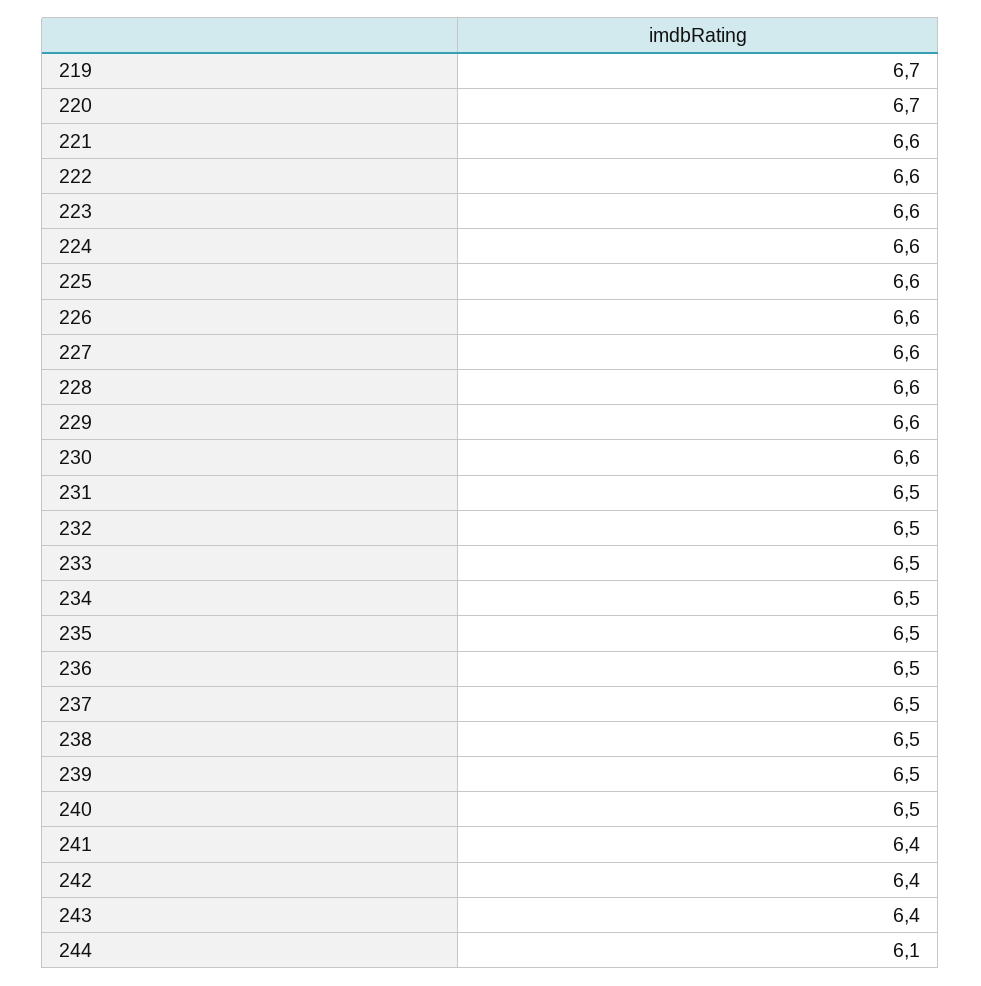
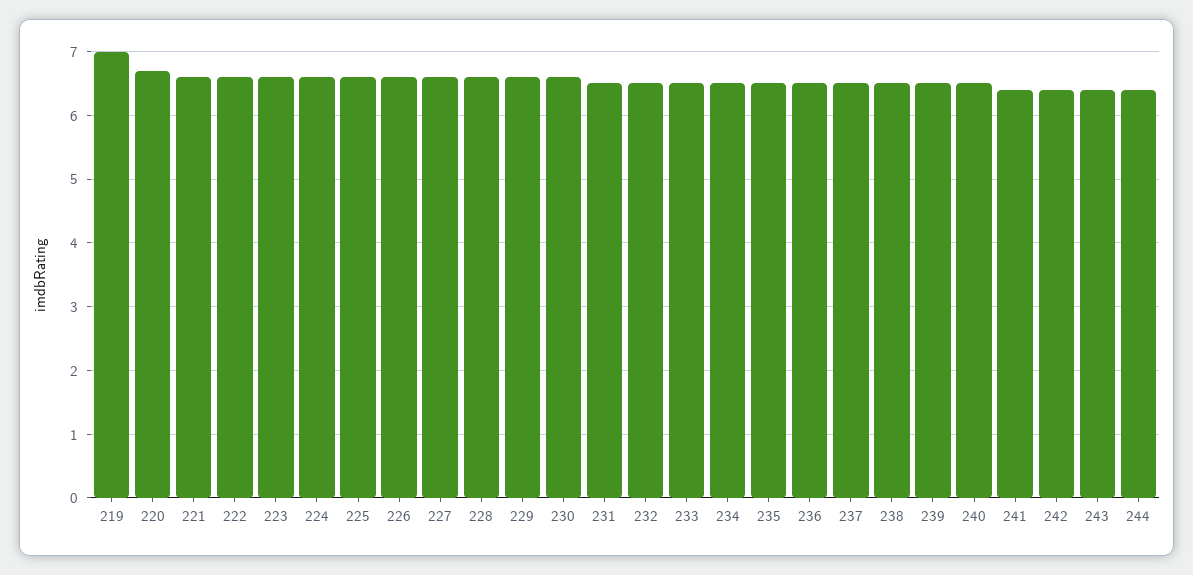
  {
-   "219": 6.7,
+   "219": 7,
    "220": 6.7,
    "221": 6.6,
    "222": 6.6,
    "223": 6.6,
    "224": 6.6,
    "225": 6.6,
    "226": 6.6,
    "227": 6.6,
    "228": 6.6,
    "229": 6.6,
    "230": 6.6,
    "231": 6.5,
    "232": 6.5,
    "233": 6.5,
    "234": 6.5,
    "235": 6.5,
    "236": 6.5,
    "237": 6.5,
    "238": 6.5,
    "239": 6.5,
    "240": 6.5,
    "241": 6.4,
    "242": 6.4,
    "243": 6.4,
-   "244": 6.1
+   "244": 6.4
  }

